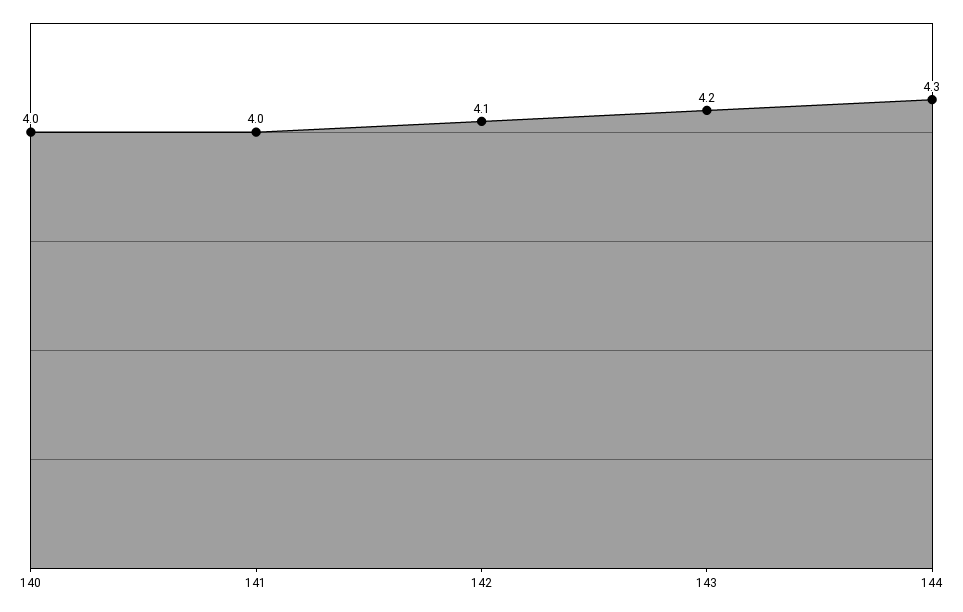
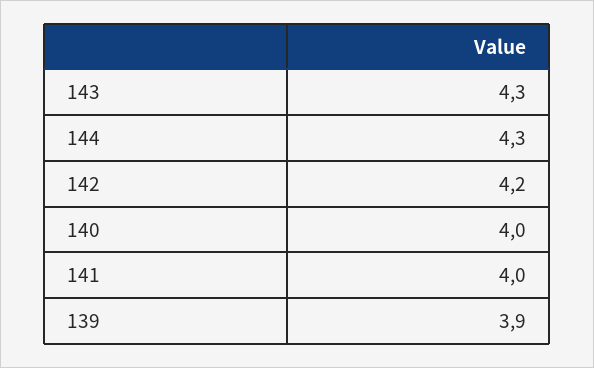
  {
    "140": 4,
    "141": 4,
-   "142": 4.1,
+   "142": 4.2,
-   "143": 4.2,
+   "143": 4.3,
-   "144": 4.3
+   "144": 4.3,
+   "139": 3.9
  }

